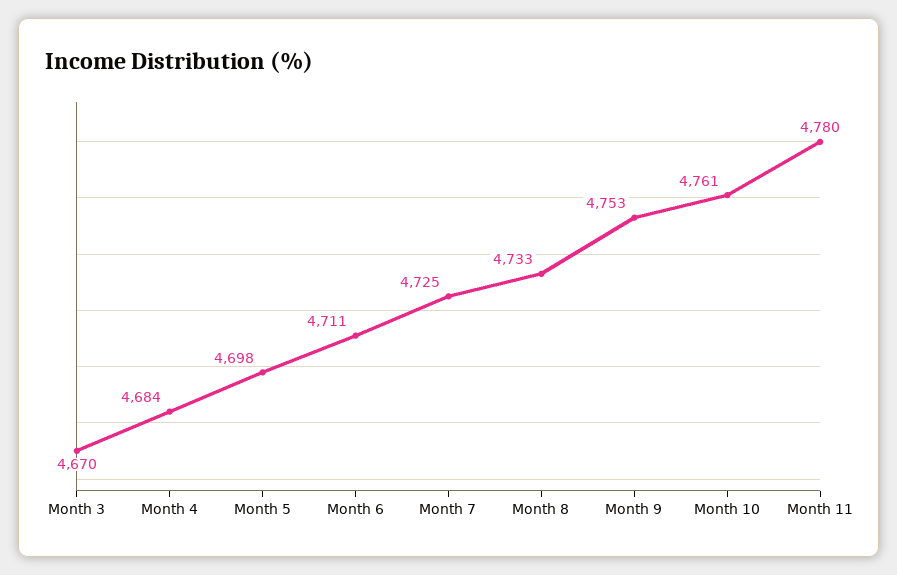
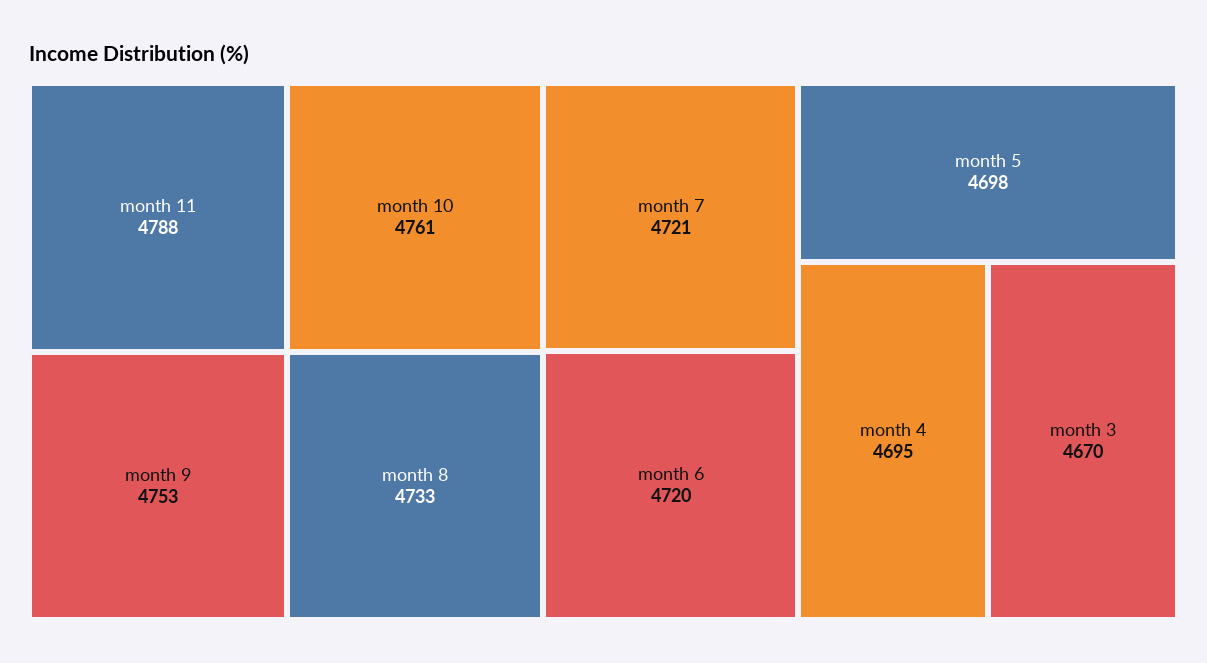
  {
    "Month 3": 4670,
-   "Month 4": 4684,
+   "Month 4": 4695,
    "Month 5": 4698,
-   "Month 6": 4711,
+   "Month 6": 4720,
-   "Month 7": 4725,
+   "Month 7": 4721,
    "Month 8": 4733,
    "Month 9": 4753,
    "Month 10": 4761,
-   "Month 11": 4780
+   "Month 11": 4788
  }

